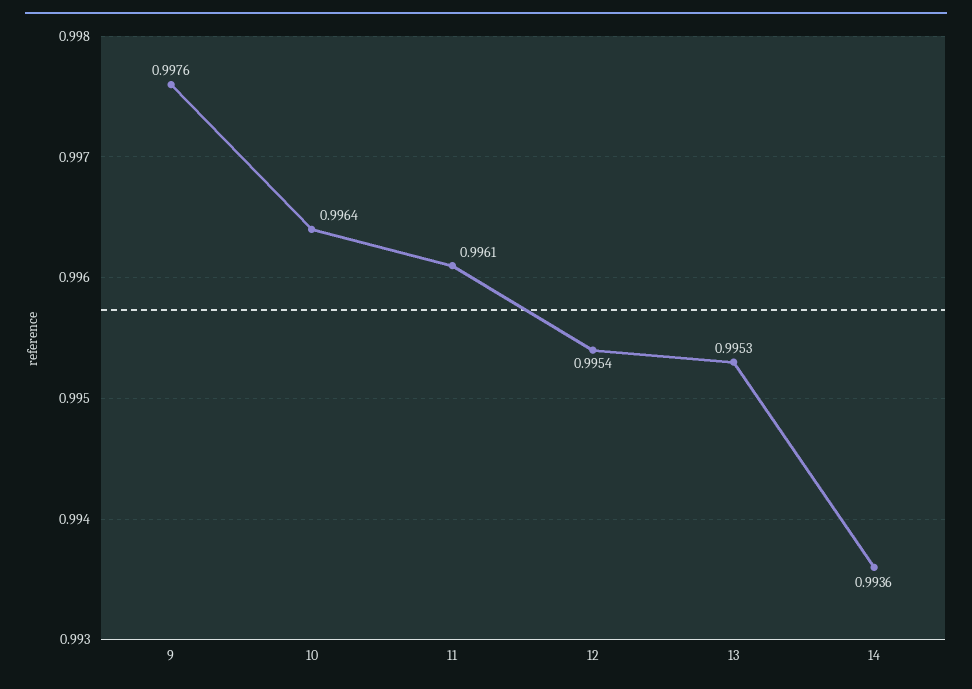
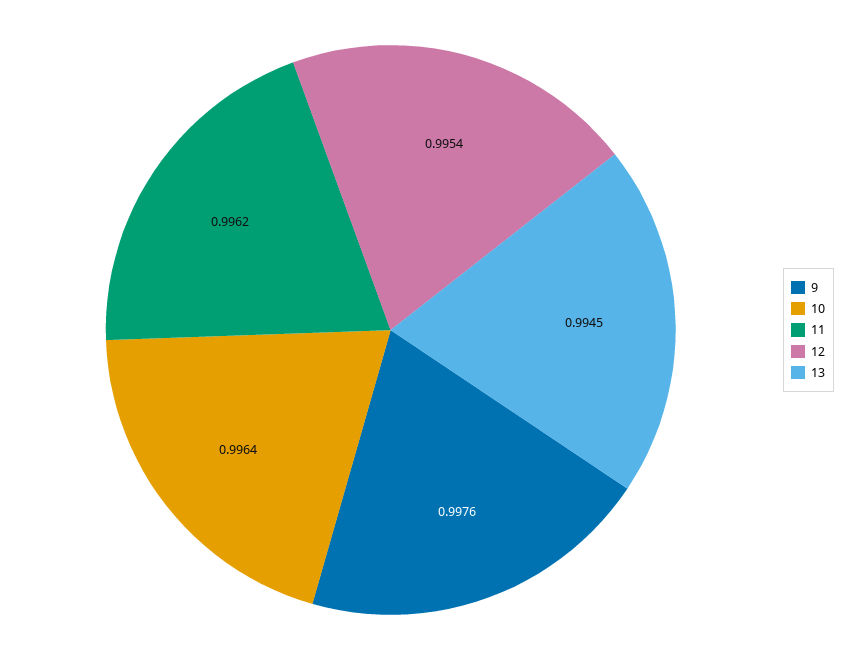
  {
    "9": 0.9976,
    "10": 0.9964,
-   "11": 0.9961,
+   "11": 0.9962,
    "12": 0.9954,
-   "13": 0.9953,
+   "13": 0.9945
-   "14": 0.9936
  }

